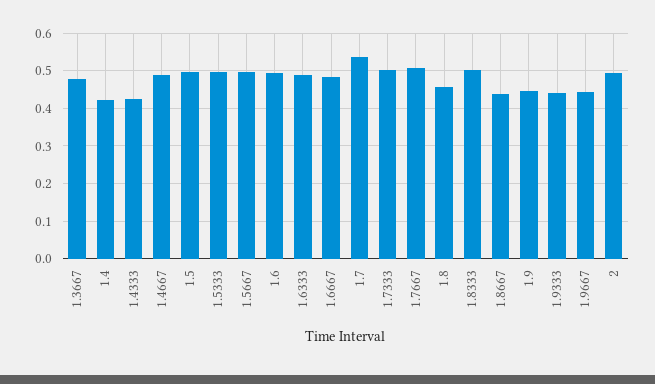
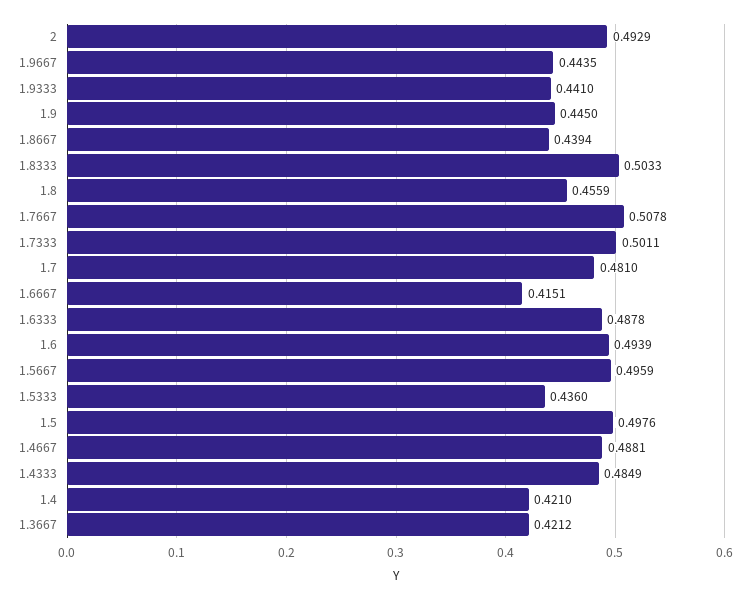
  {
-   "1.3667": 0.48,
+   "1.3667": 0.4212,
    "1.4": 0.421,
-   "1.4333": 0.42,
+   "1.4333": 0.4849,
    "1.4667": 0.4881,
    "1.5": 0.4976,
-   "1.5333": 0.5,
+   "1.5333": 0.436,
    "1.5667": 0.4959,
    "1.6": 0.4939,
    "1.6333": 0.4878,
-   "1.6667": 0.48,
+   "1.6667": 0.4151,
-   "1.7": 0.54,
+   "1.7": 0.481,
    "1.7333": 0.5011,
    "1.7667": 0.5078,
    "1.8": 0.4559,
    "1.8333": 0.5033,
    "1.8667": 0.4394,
    "1.9": 0.445,
    "1.9333": 0.441,
    "1.9667": 0.4435,
    "2": 0.4929
  }

